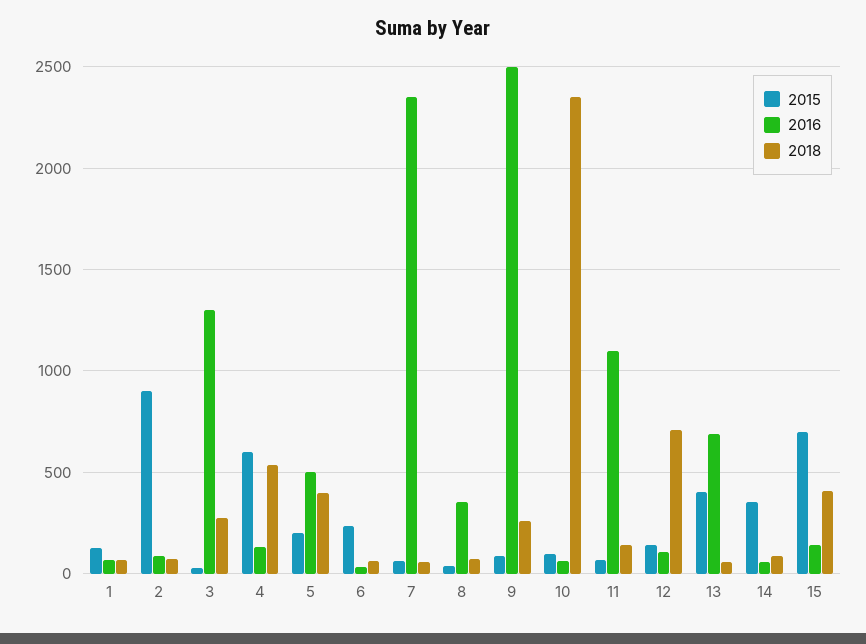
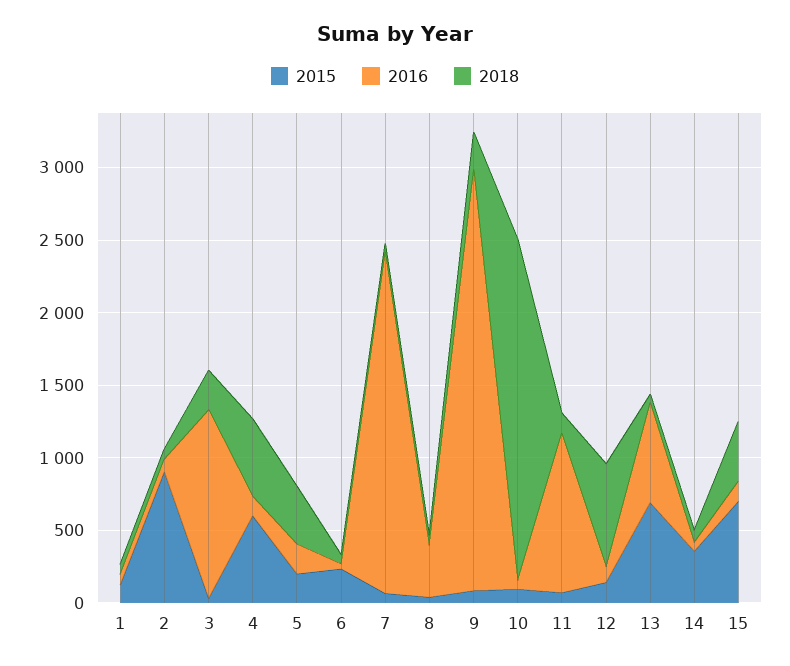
  {
    "2015": {
      "1": 150,
      "2": 900,
      "3": 50,
      "4": 600,
      "5": 200,
      "6": 250,
      "7": 50,
      "8": 50,
      "9": 100,
      "10": 100,
      "11": 50,
      "12": 150,
-     "13": 400,
+     "13": 700,
      "14": 350,
      "15": 700
    },
    "2016": {
      "1": 50,
      "2": 100,
      "3": 1300,
      "4": 150,
-     "5": 500,
+     "5": 200,
      "6": 50,
      "7": 2350,
      "8": 350,
-     "9": 2500,
+     "9": 2900,
      "10": 50,
      "11": 1100,
      "12": 100,
      "13": 700,
      "14": 50,
      "15": 150
    },
    "2018": {
      "1": 50,
      "2": 50,
      "3": 250,
      "4": 550,
      "5": 400,
      "6": 50,
      "7": 50,
      "8": 50,
      "9": 250,
      "10": 2350,
      "11": 150,
      "12": 700,
      "13": 50,
      "14": 100,
      "15": 400
    }
  }

